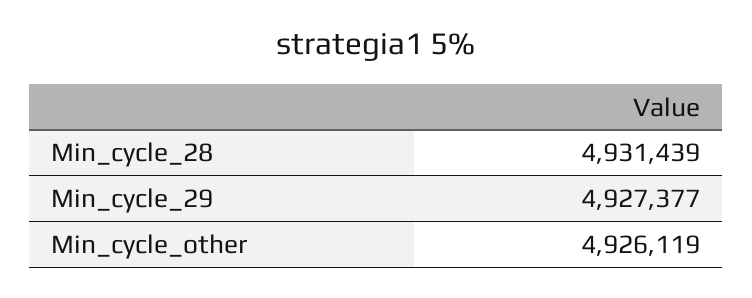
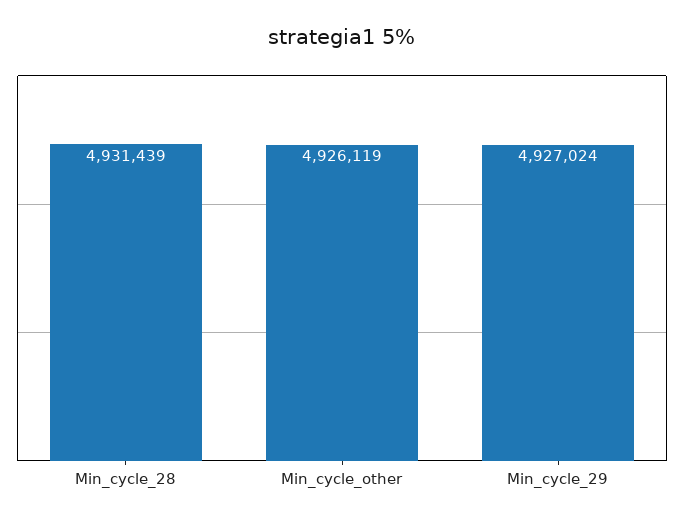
  {
    "Min_cycle_28": 4931439,
-   "Min_cycle_29": 4927377,
+   "Min_cycle_29": 4927024,
    "Min_cycle_other": 4926119
  }

